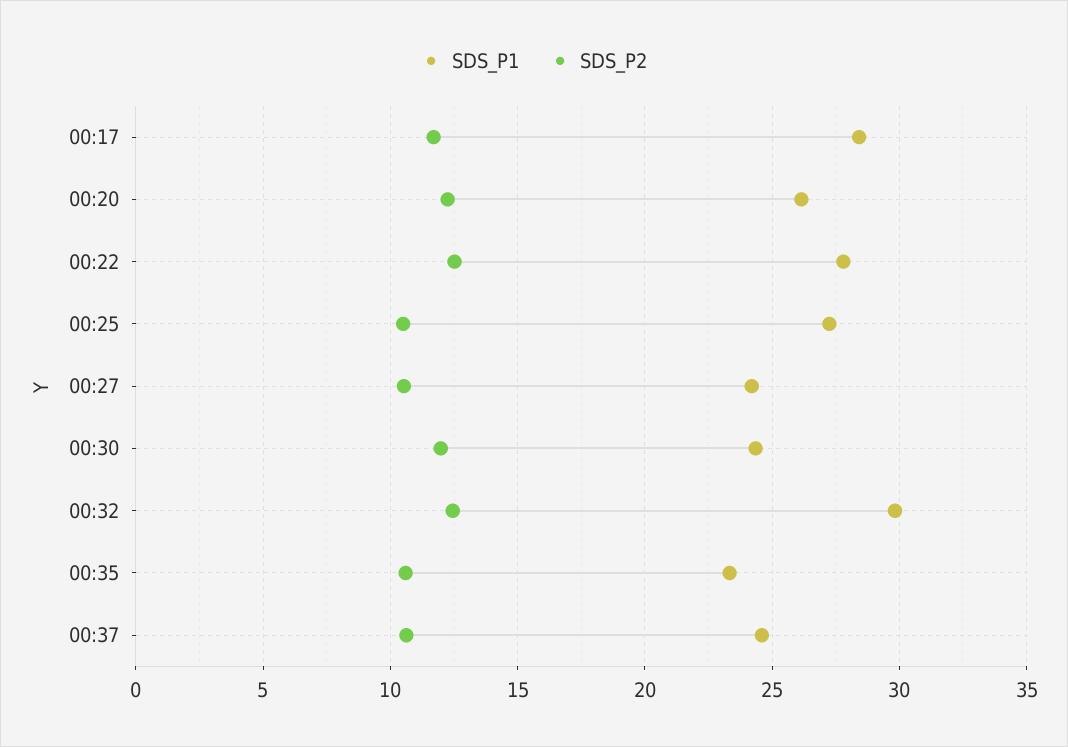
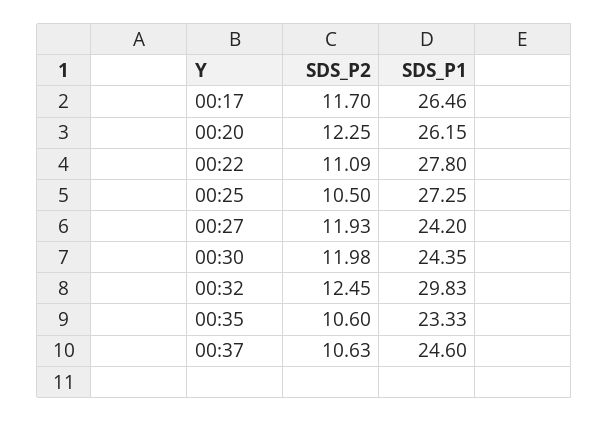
  {
    "SDS_P1": {
-     "00:17": 28.5,
+     "00:17": 26.46,
      "00:20": 26.15,
      "00:22": 27.8,
      "00:25": 27.25,
      "00:27": 24.2,
      "00:30": 24.35,
      "00:32": 29.83,
      "00:35": 23.33,
      "00:37": 24.6
    },
    "SDS_P2": {
      "00:17": 11.7,
      "00:20": 12.25,
-     "00:22": 12.5,
+     "00:22": 11.09,
      "00:25": 10.5,
-     "00:27": 10.5,
+     "00:27": 11.93,
      "00:30": 11.98,
      "00:32": 12.45,
      "00:35": 10.6,
      "00:37": 10.63
    }
  }

